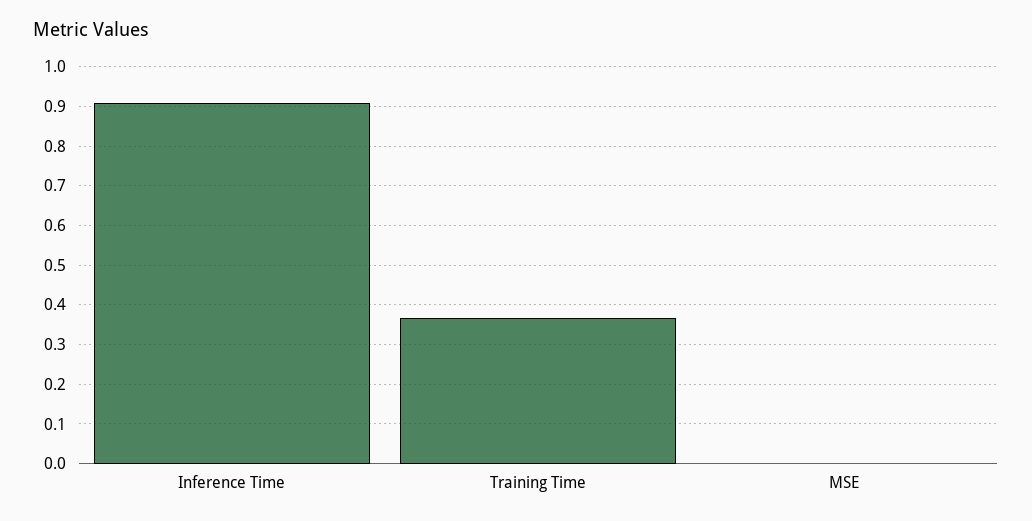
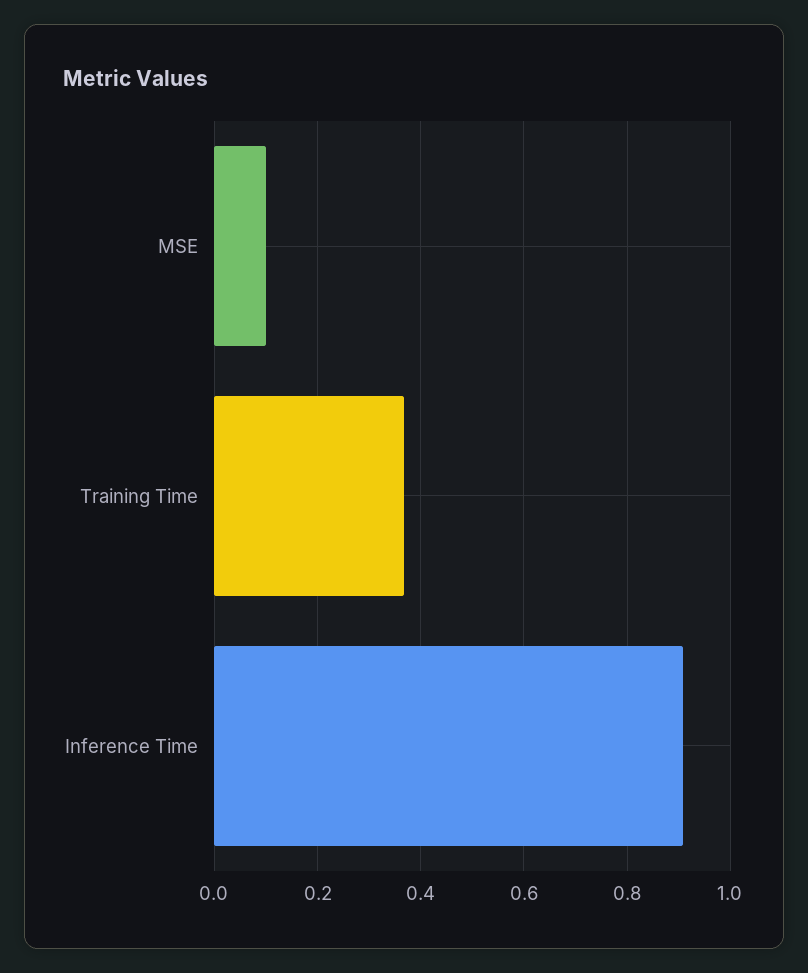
  {
    "Inference Time": 0.9,
    "Training Time": 0.36,
-   "MSE": 0
+   "MSE": 0.1
  }

